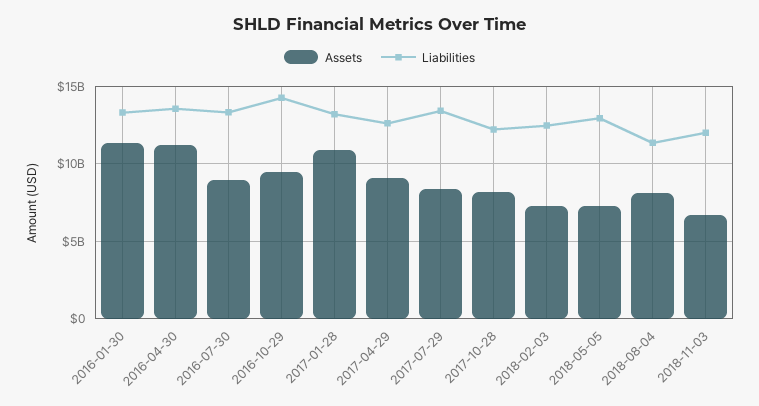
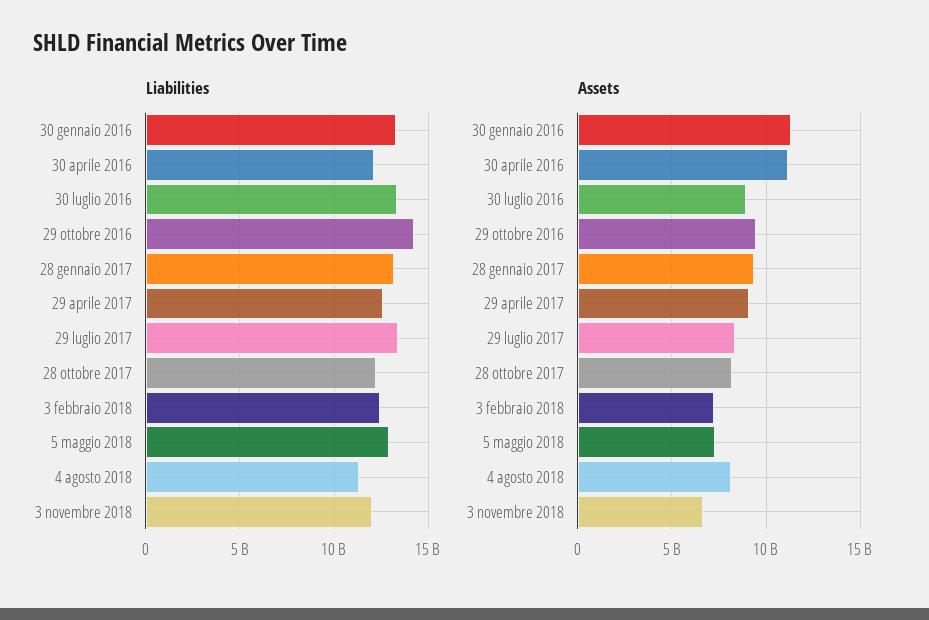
  {
    "Assets": {
      "2016-01-30": 11500000000,
      "2016-04-30": 11000000000,
      "2016-07-30": 9000000000,
      "2016-10-29": 9500000000,
-     "2017-01-28": 11000000000,
+     "2017-01-28": 9500000000,
      "2017-04-29": 9000000000,
      "2017-07-29": 8500000000,
      "2017-10-28": 8000000000,
      "2018-02-03": 7500000000,
      "2018-05-05": 7500000000,
      "2018-08-04": 8000000000,
      "2018-11-03": 6500000000
    },
    "Liabilities": {
      "2016-01-30": 13500000000,
-     "2016-04-30": 13500000000,
+     "2016-04-30": 12000000000,
      "2016-07-30": 13500000000,
      "2016-10-29": 14000000000,
      "2017-01-28": 13000000000,
      "2017-04-29": 12500000000,
      "2017-07-29": 13500000000,
      "2017-10-28": 12000000000,
      "2018-02-03": 12500000000,
      "2018-05-05": 13000000000,
      "2018-08-04": 11500000000,
      "2018-11-03": 12000000000
    }
  }

